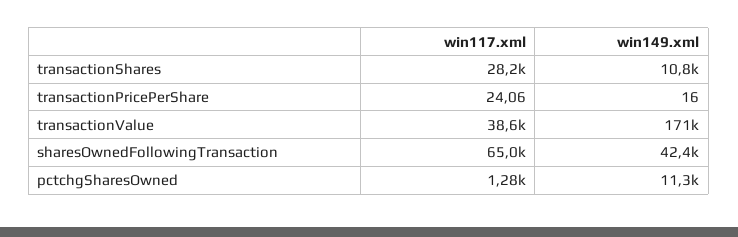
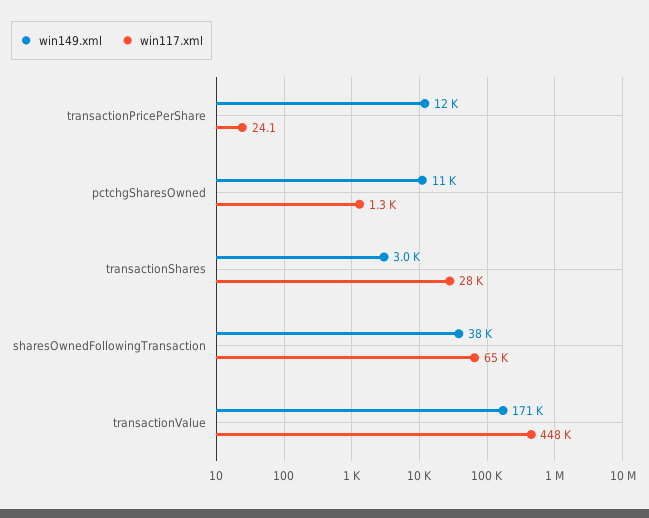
  {
    "win117.xml": {
      "transactionShares": 28200,
      "transactionPricePerShare": 24.06,
-     "transactionValue": 38600,
+     "transactionValue": 448000,
      "sharesOwnedFollowingTransaction": 65000,
      "pctchgSharesOwned": 1280
    },
    "win149.xml": {
-     "transactionShares": 10800,
+     "transactionShares": 3000,
-     "transactionPricePerShare": 16,
+     "transactionPricePerShare": 12000,
      "transactionValue": 171000,
-     "sharesOwnedFollowingTransaction": 42400,
+     "sharesOwnedFollowingTransaction": 38000,
      "pctchgSharesOwned": 11300
    }
  }

